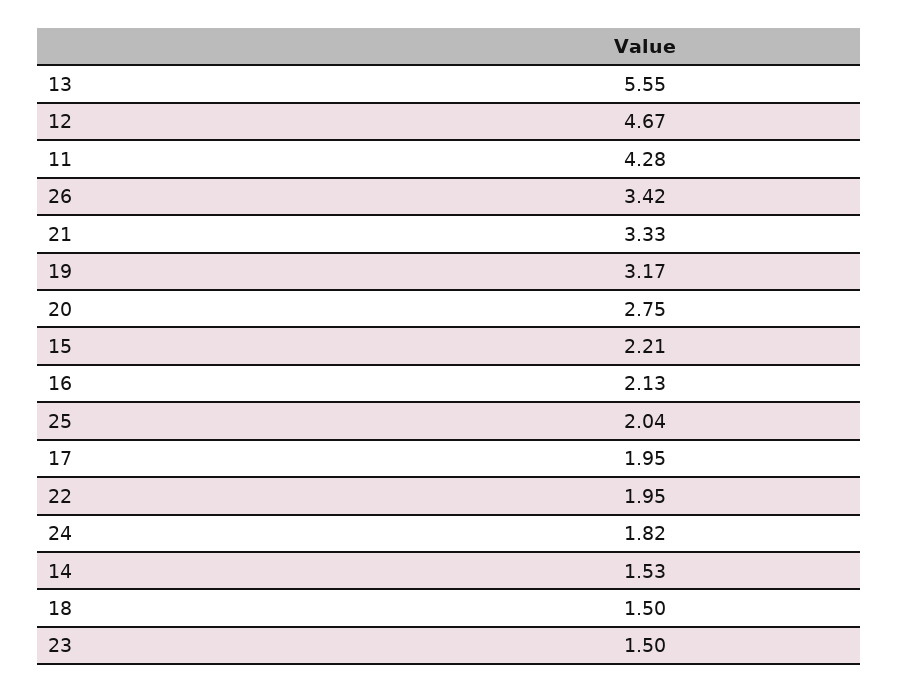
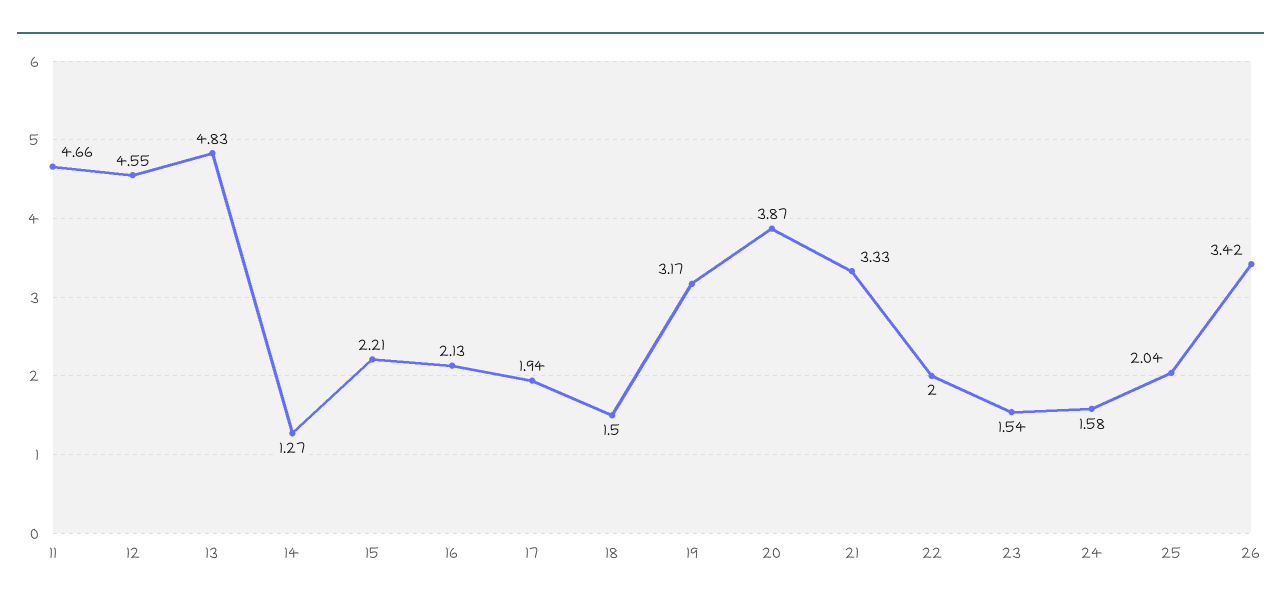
  {
-   "13": 5.55,
+   "13": 4.83,
-   "12": 4.67,
+   "12": 4.55,
-   "11": 4.28,
+   "11": 4.66,
    "26": 3.42,
    "21": 3.33,
    "19": 3.17,
-   "20": 2.75,
+   "20": 3.87,
    "15": 2.21,
    "16": 2.13,
    "25": 2.04,
-   "17": 1.95,
+   "17": 1.94,
-   "22": 1.95,
+   "22": 2,
-   "24": 1.82,
+   "24": 1.58,
-   "14": 1.53,
+   "14": 1.27,
    "18": 1.5,
-   "23": 1.5
+   "23": 1.54
  }

